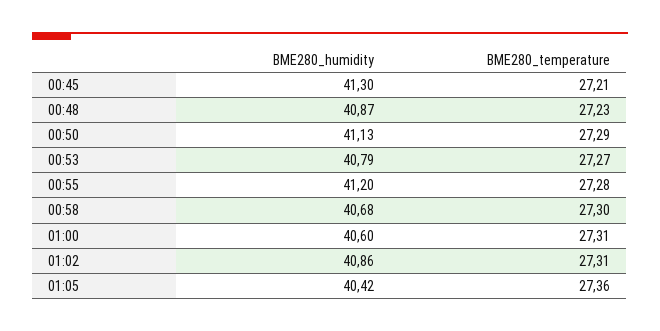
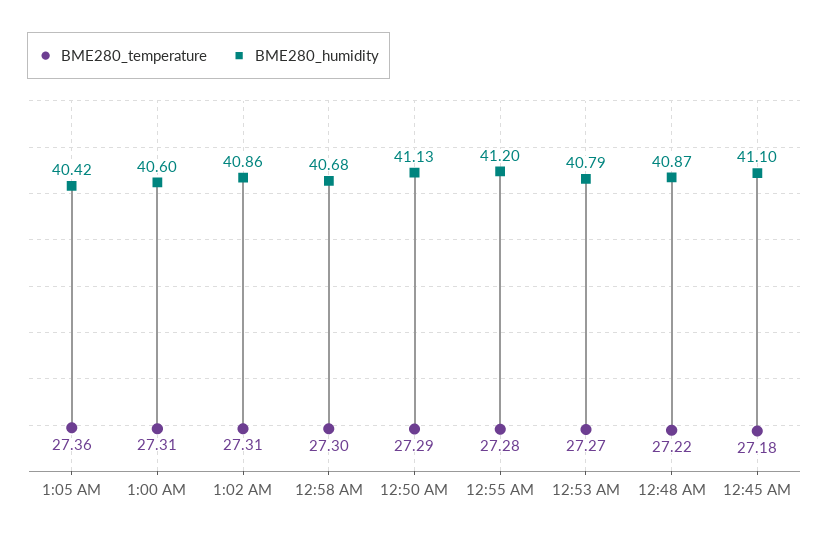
  {
    "BME280_humidity": {
-     "00:45": 41.3,
+     "00:45": 41.1,
      "00:48": 40.87,
      "00:50": 41.13,
      "00:53": 40.79,
      "00:55": 41.2,
      "00:58": 40.68,
      "01:00": 40.6,
      "01:02": 40.86,
      "01:05": 40.42
    },
    "BME280_temperature": {
-     "00:45": 27.21,
+     "00:45": 27.18,
-     "00:48": 27.23,
+     "00:48": 27.22,
      "00:50": 27.29,
      "00:53": 27.27,
      "00:55": 27.28,
      "00:58": 27.3,
      "01:00": 27.31,
      "01:02": 27.31,
      "01:05": 27.36
    }
  }

